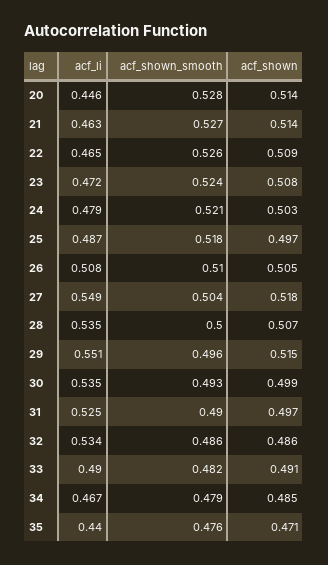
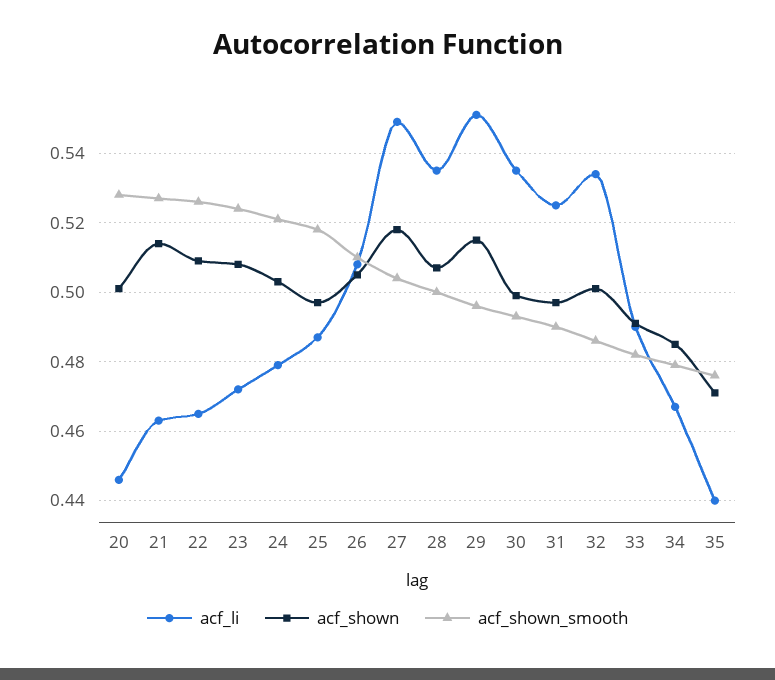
  {
    "acf_li": {
      "20": 0.446,
      "21": 0.463,
      "22": 0.465,
      "23": 0.472,
      "24": 0.479,
      "25": 0.487,
      "26": 0.508,
      "27": 0.549,
      "28": 0.535,
      "29": 0.551,
      "30": 0.535,
      "31": 0.525,
      "32": 0.534,
      "33": 0.49,
      "34": 0.467,
      "35": 0.44
    },
    "acf_shown_smooth": {
      "20": 0.528,
      "21": 0.527,
      "22": 0.526,
      "23": 0.524,
      "24": 0.521,
      "25": 0.518,
      "26": 0.51,
      "27": 0.504,
      "28": 0.5,
      "29": 0.496,
      "30": 0.493,
      "31": 0.49,
      "32": 0.486,
      "33": 0.482,
      "34": 0.479,
      "35": 0.476
    },
    "acf_shown": {
-     "20": 0.514,
+     "20": 0.5,
      "21": 0.514,
      "22": 0.509,
      "23": 0.508,
      "24": 0.503,
      "25": 0.497,
      "26": 0.505,
      "27": 0.518,
      "28": 0.507,
      "29": 0.515,
      "30": 0.499,
      "31": 0.497,
-     "32": 0.486,
+     "32": 0.5,
      "33": 0.491,
      "34": 0.485,
      "35": 0.471
    }
  }

